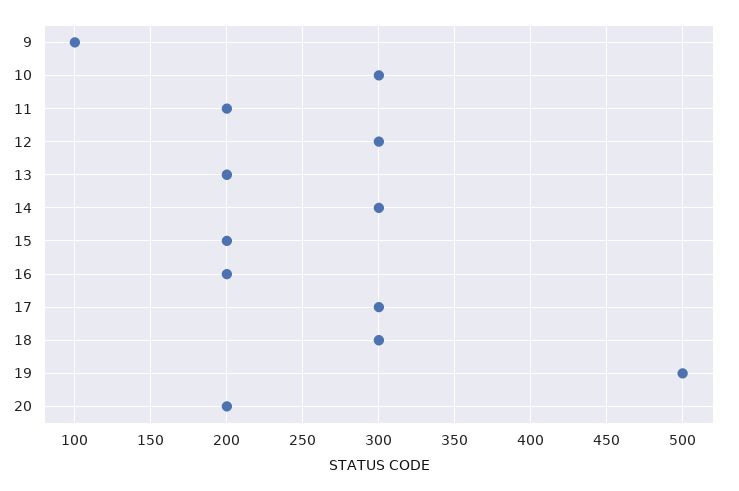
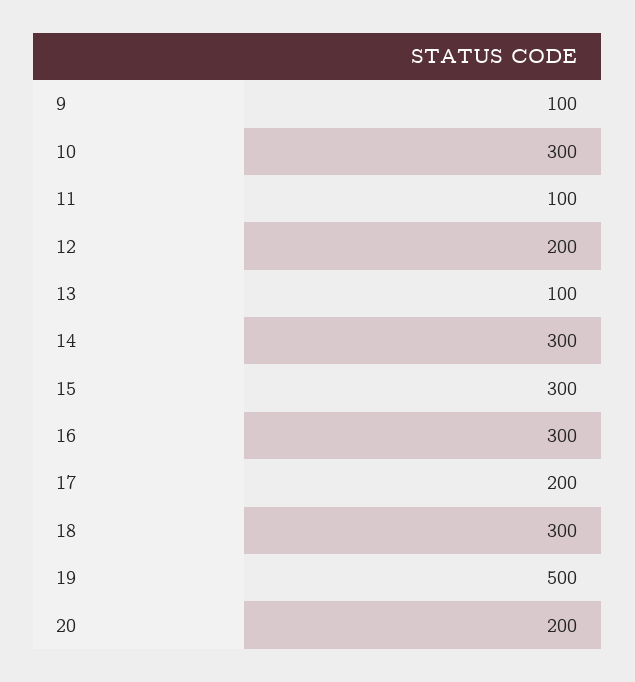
  {
    "9": 100,
    "10": 300,
-   "11": 200,
+   "11": 100,
-   "12": 300,
+   "12": 200,
-   "13": 200,
+   "13": 100,
    "14": 300,
-   "15": 200,
+   "15": 300,
-   "16": 200,
+   "16": 300,
-   "17": 300,
+   "17": 200,
    "18": 300,
    "19": 500,
    "20": 200
  }

